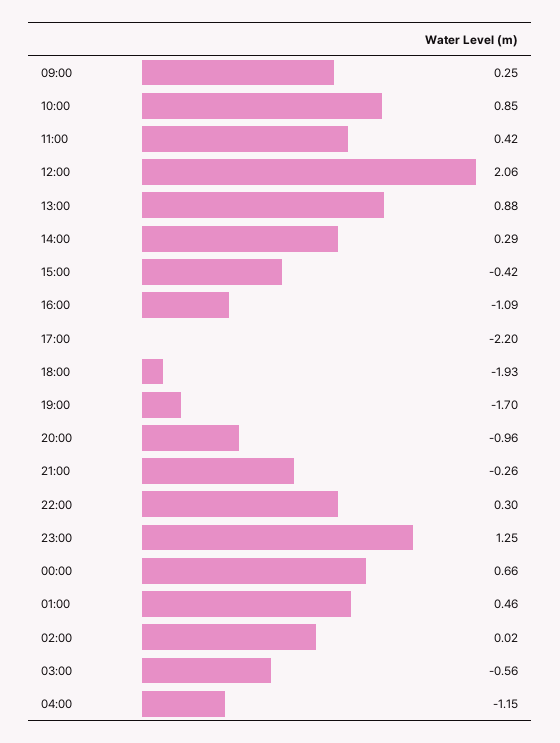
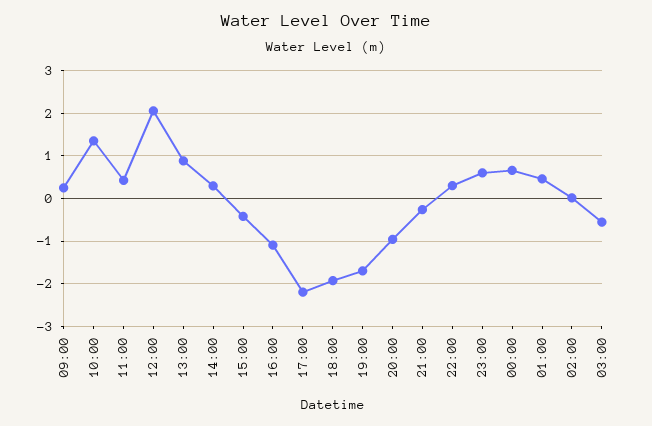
  {
    "09:00": 0.25,
-   "10:00": 0.85,
+   "10:00": 1.4,
    "11:00": 0.42,
    "12:00": 2.06,
    "13:00": 0.88,
    "14:00": 0.29,
    "15:00": -0.42,
    "16:00": -1.09,
    "17:00": -2.2,
    "18:00": -1.93,
    "19:00": -1.7,
    "20:00": -0.96,
    "21:00": -0.26,
    "22:00": 0.3,
-   "23:00": 1.25,
+   "23:00": 0.6,
    "00:00": 0.66,
    "01:00": 0.46,
    "02:00": 0.02,
-   "03:00": -0.56,
+   "03:00": -0.56
-   "04:00": -1.15
  }

